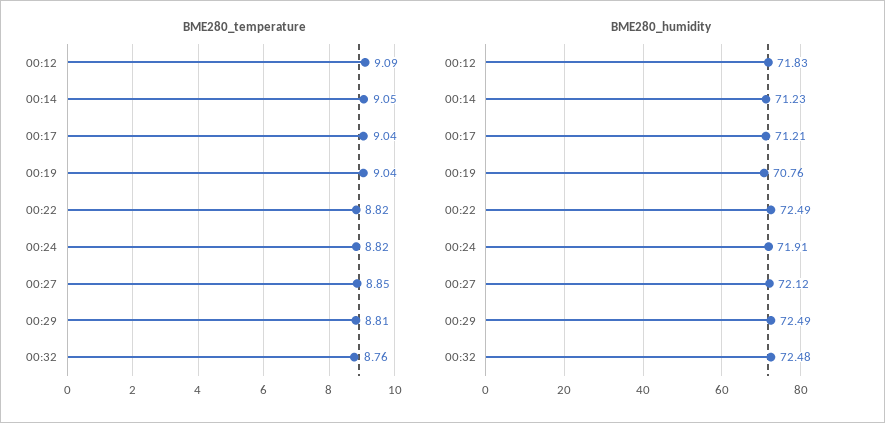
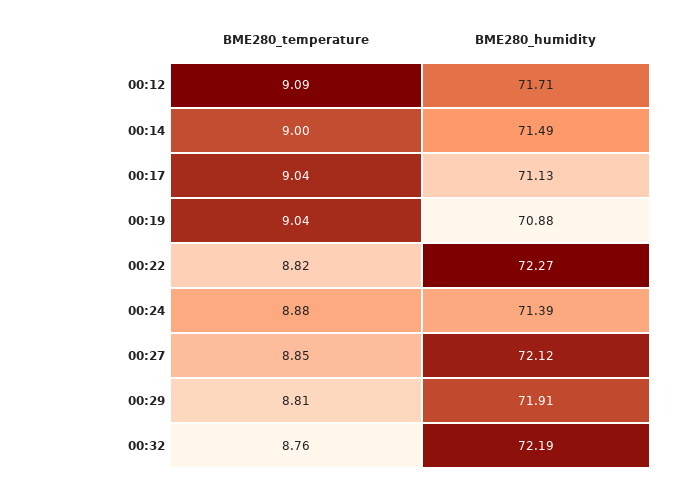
  {
    "BME280_temperature": {
      "00:12": 9.09,
-     "00:14": 9.05,
+     "00:14": 9,
      "00:17": 9.04,
      "00:19": 9.04,
      "00:22": 8.82,
-     "00:24": 8.82,
+     "00:24": 8.88,
      "00:27": 8.85,
      "00:29": 8.81,
      "00:32": 8.76
    },
    "BME280_humidity": {
-     "00:12": 71.83,
+     "00:12": 71.71,
-     "00:14": 71.23,
+     "00:14": 71.49,
-     "00:17": 71.21,
+     "00:17": 71.13,
-     "00:19": 70.76,
+     "00:19": 70.88,
-     "00:22": 72.49,
+     "00:22": 72.27,
-     "00:24": 71.91,
+     "00:24": 71.39,
      "00:27": 72.12,
-     "00:29": 72.49,
+     "00:29": 71.91,
-     "00:32": 72.48
+     "00:32": 72.19
    }
  }

